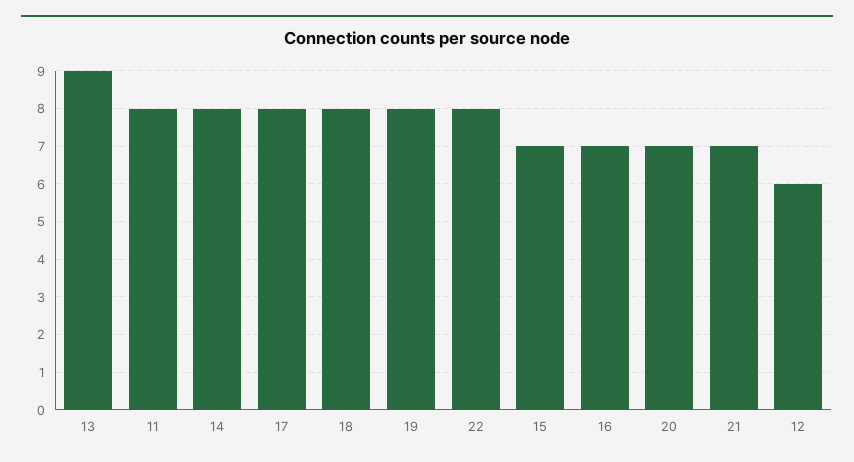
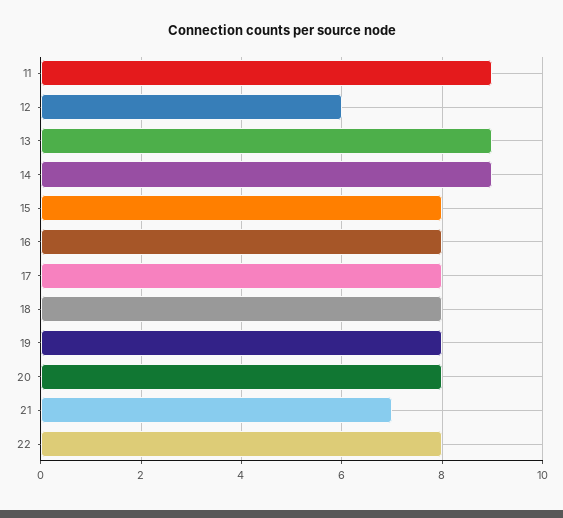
  {
    "13": 9,
-   "11": 8,
+   "11": 9,
-   "14": 8,
+   "14": 9,
    "17": 8,
    "18": 8,
    "19": 8,
    "22": 8,
-   "15": 7,
+   "15": 8,
-   "16": 7,
+   "16": 8,
-   "20": 7,
+   "20": 8,
    "21": 7,
    "12": 6
  }

